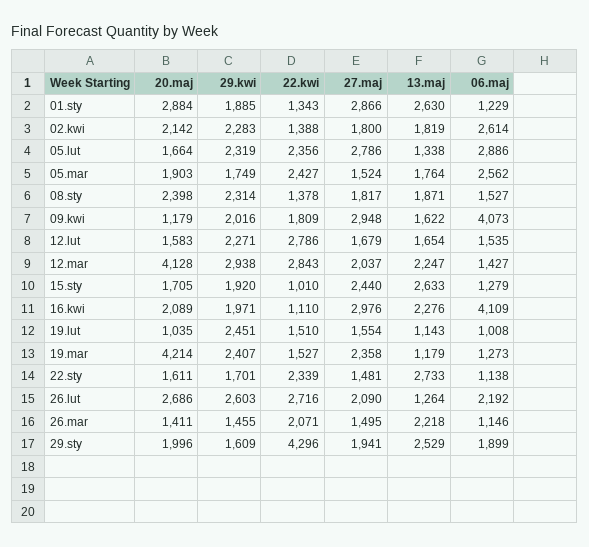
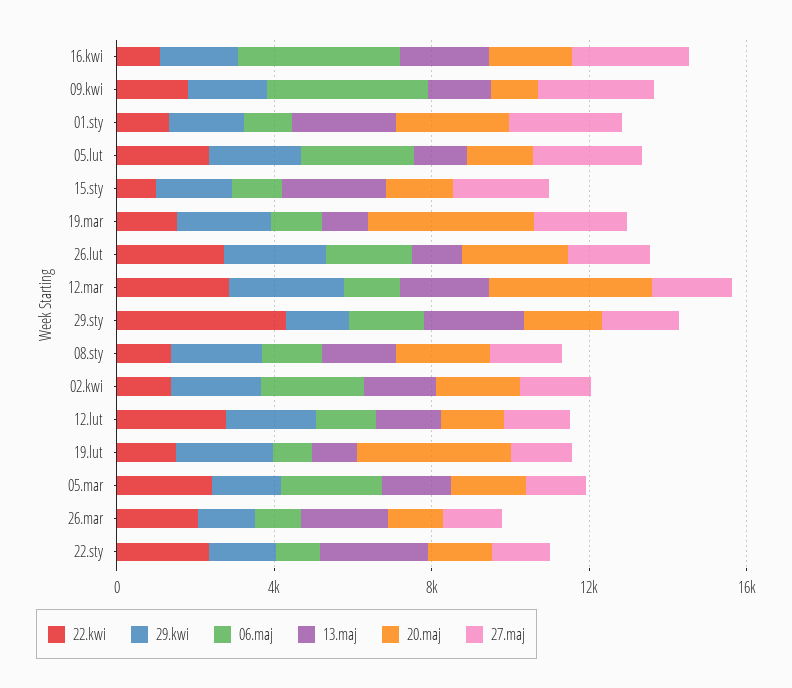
  {
    "20.maj": {
      "01.sty": 2884,
      "02.kwi": 2142,
      "05.lut": 1664,
      "05.mar": 1903,
      "08.sty": 2398,
      "09.kwi": 1179,
      "12.lut": 1583,
      "12.mar": 4128,
      "15.sty": 1705,
      "16.kwi": 2089,
-     "19.lut": 1035,
+     "19.lut": 4000,
      "19.mar": 4214,
      "22.sty": 1611,
      "26.lut": 2686,
      "26.mar": 1411,
      "29.sty": 1996
    },
    "29.kwi": {
      "01.sty": 1885,
      "02.kwi": 2283,
      "05.lut": 2319,
      "05.mar": 1749,
      "08.sty": 2314,
      "09.kwi": 2016,
      "12.lut": 2271,
      "12.mar": 2938,
      "15.sty": 1920,
      "16.kwi": 1971,
      "19.lut": 2451,
      "19.mar": 2407,
      "22.sty": 1701,
      "26.lut": 2603,
      "26.mar": 1455,
      "29.sty": 1609
    },
    "22.kwi": {
      "01.sty": 1343,
      "02.kwi": 1388,
      "05.lut": 2356,
      "05.mar": 2427,
      "08.sty": 1378,
      "09.kwi": 1809,
      "12.lut": 2786,
      "12.mar": 2843,
      "15.sty": 1010,
      "16.kwi": 1110,
      "19.lut": 1510,
      "19.mar": 1527,
      "22.sty": 2339,
      "26.lut": 2716,
      "26.mar": 2071,
      "29.sty": 4296
    },
    "27.maj": {
      "01.sty": 2866,
      "02.kwi": 1800,
      "05.lut": 2786,
      "05.mar": 1524,
      "08.sty": 1817,
      "09.kwi": 2948,
      "12.lut": 1679,
      "12.mar": 2037,
      "15.sty": 2440,
      "16.kwi": 2976,
      "19.lut": 1554,
      "19.mar": 2358,
      "22.sty": 1481,
      "26.lut": 2090,
      "26.mar": 1495,
      "29.sty": 1941
    },
    "13.maj": {
      "01.sty": 2630,
      "02.kwi": 1819,
      "05.lut": 1338,
      "05.mar": 1764,
      "08.sty": 1871,
      "09.kwi": 1622,
      "12.lut": 1654,
      "12.mar": 2247,
      "15.sty": 2633,
      "16.kwi": 2276,
      "19.lut": 1143,
      "19.mar": 1179,
      "22.sty": 2733,
      "26.lut": 1264,
      "26.mar": 2218,
      "29.sty": 2529
    },
    "06.maj": {
      "01.sty": 1229,
      "02.kwi": 2614,
      "05.lut": 2886,
      "05.mar": 2562,
      "08.sty": 1527,
      "09.kwi": 4073,
      "12.lut": 1535,
      "12.mar": 1427,
      "15.sty": 1279,
      "16.kwi": 4109,
      "19.lut": 1008,
      "19.mar": 1273,
      "22.sty": 1138,
      "26.lut": 2192,
      "26.mar": 1146,
      "29.sty": 1899
    }
  }

